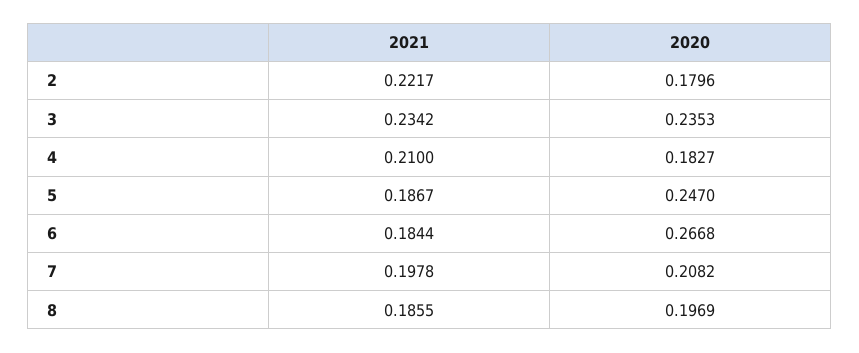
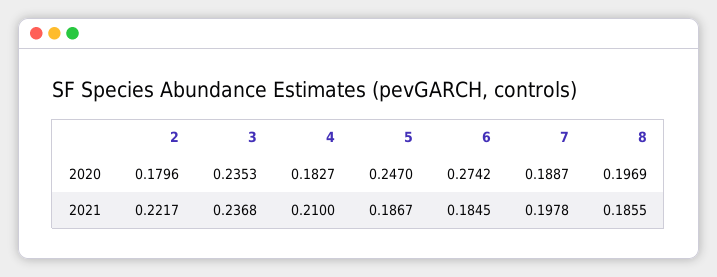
  {
    "2021": {
      "2": 0.2217,
-     "3": 0.2342,
+     "3": 0.2368,
      "4": 0.21,
      "5": 0.1867,
-     "6": 0.1844,
+     "6": 0.1845,
      "7": 0.1978,
      "8": 0.1855
    },
    "2020": {
      "2": 0.1796,
      "3": 0.2353,
      "4": 0.1827,
      "5": 0.247,
-     "6": 0.2668,
+     "6": 0.2742,
-     "7": 0.2082,
+     "7": 0.1887,
      "8": 0.1969
    }
  }

